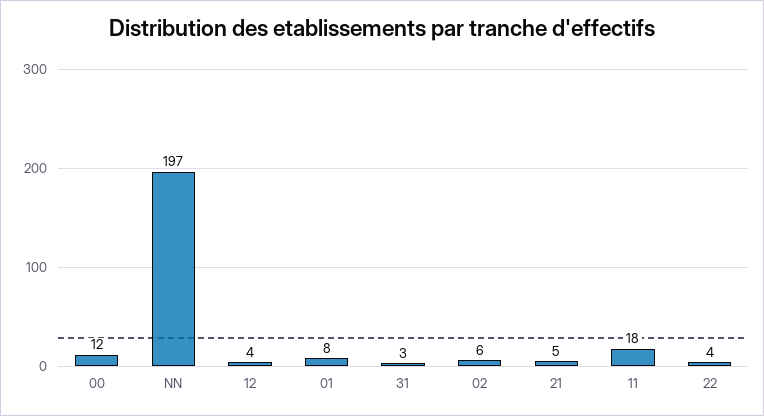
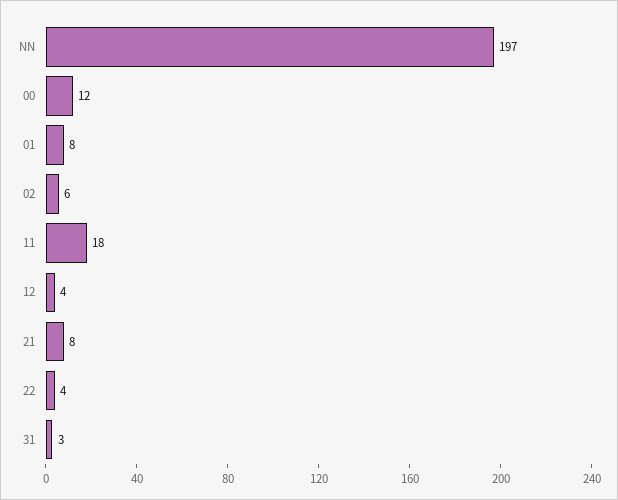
  {
    "00": 12,
    "NN": 197,
    "12": 4,
    "01": 8,
    "31": 3,
    "02": 6,
-   "21": 5,
+   "21": 8,
    "11": 18,
    "22": 4
  }

